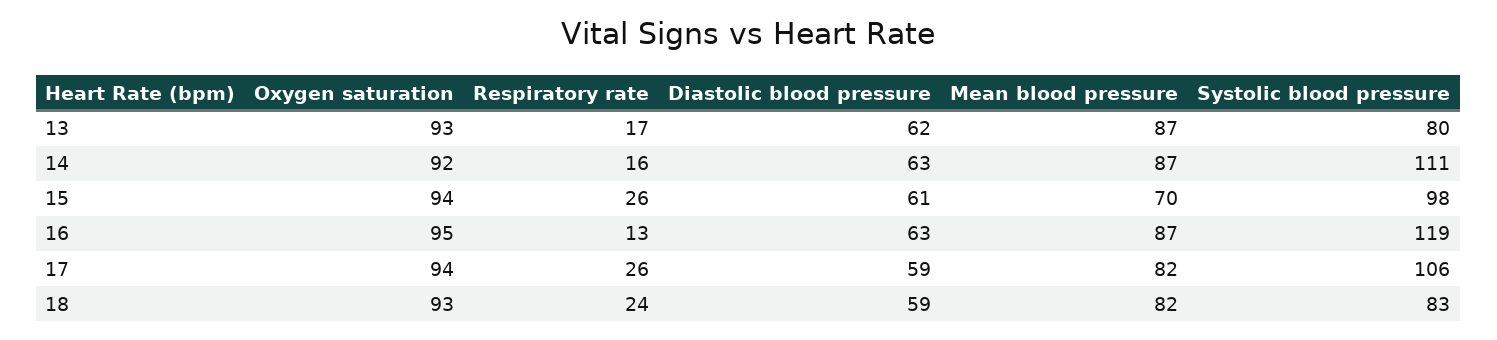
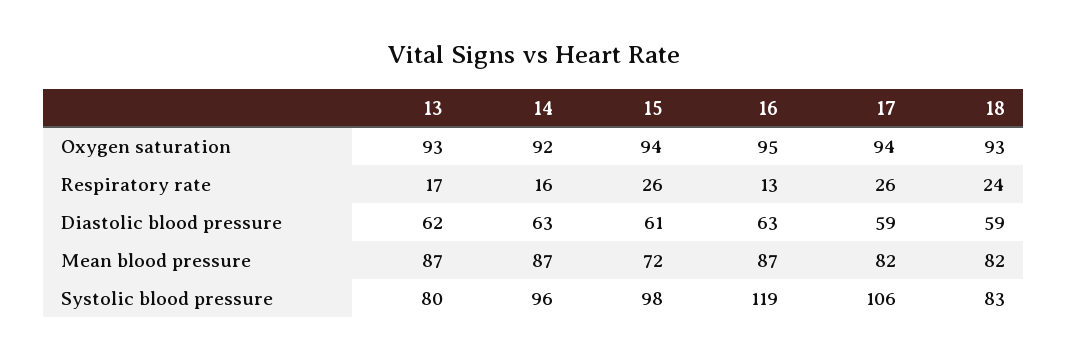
  {
    "Oxygen saturation": {
      "13": 93,
      "14": 92,
      "15": 94,
      "16": 95,
      "17": 94,
      "18": 93
    },
    "Respiratory rate": {
      "13": 17,
      "14": 16,
      "15": 26,
      "16": 13,
      "17": 26,
      "18": 24
    },
    "Diastolic blood pressure": {
      "13": 62,
      "14": 63,
      "15": 61,
      "16": 63,
      "17": 59,
      "18": 59
    },
    "Mean blood pressure": {
      "13": 87,
      "14": 87,
-     "15": 70,
+     "15": 72,
      "16": 87,
      "17": 82,
      "18": 82
    },
    "Systolic blood pressure": {
      "13": 80,
-     "14": 111,
+     "14": 96,
      "15": 98,
      "16": 119,
      "17": 106,
      "18": 83
    }
  }

